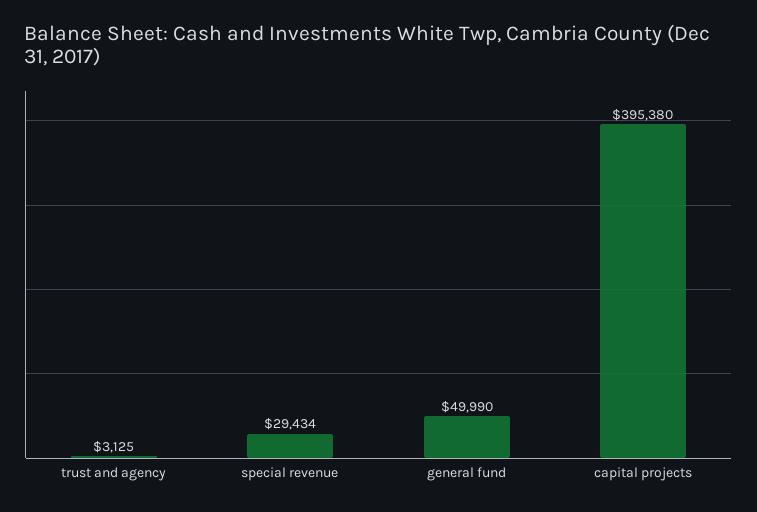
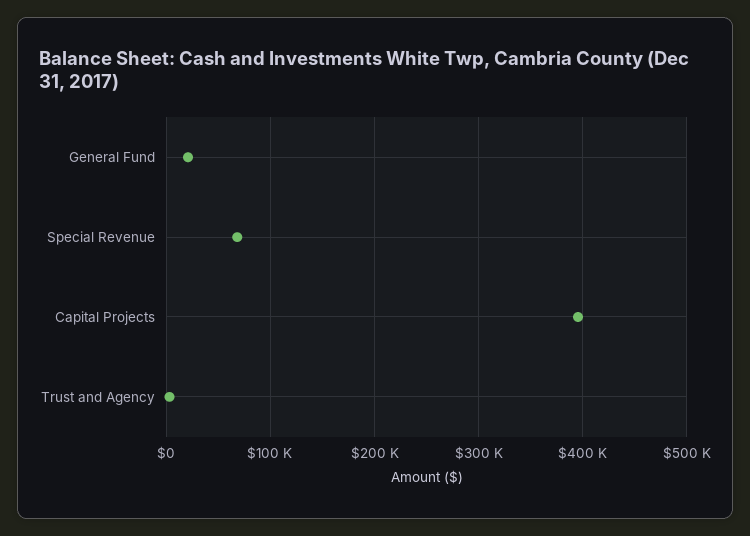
  {
    "trust and agency": 3125,
-   "special revenue": 29434,
+   "special revenue": 70000,
-   "general fund": 49990,
+   "general fund": 20000,
    "capital projects": 395380
  }

